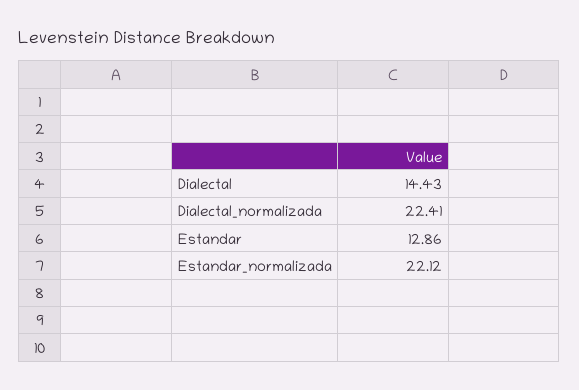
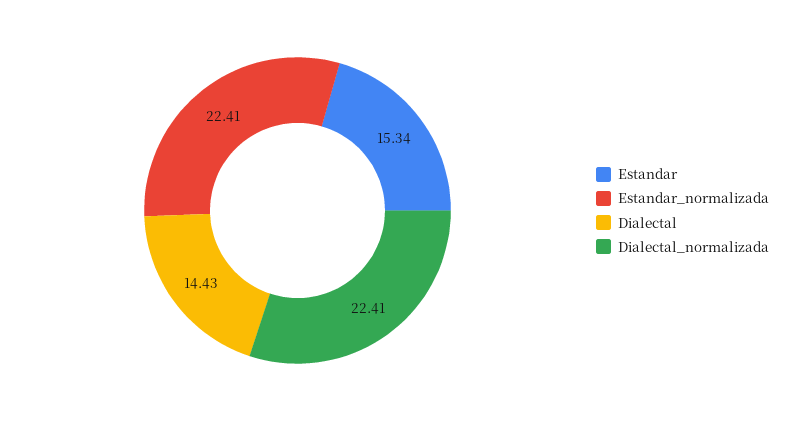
  {
    "Dialectal": 14.43,
    "Dialectal_normalizada": 22.41,
-   "Estandar": 12.86,
+   "Estandar": 15.34,
-   "Estandar_normalizada": 22.12
+   "Estandar_normalizada": 22.41
  }

